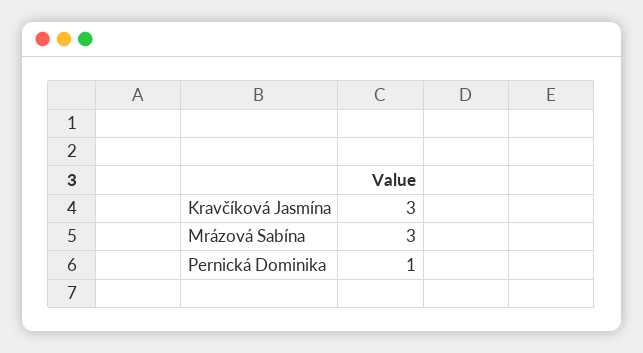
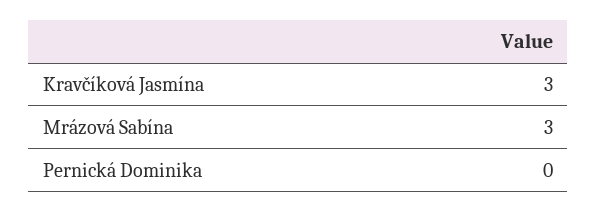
  {
    "Kravčíková Jasmína": 3,
    "Mrázová Sabína": 3,
-   "Pernická Dominika": 1
+   "Pernická Dominika": 0
  }

